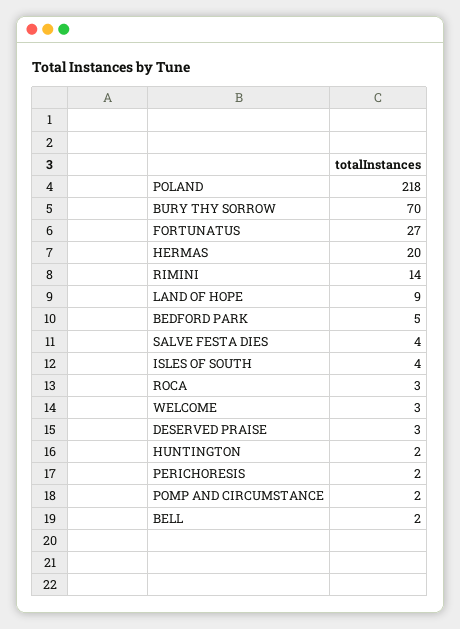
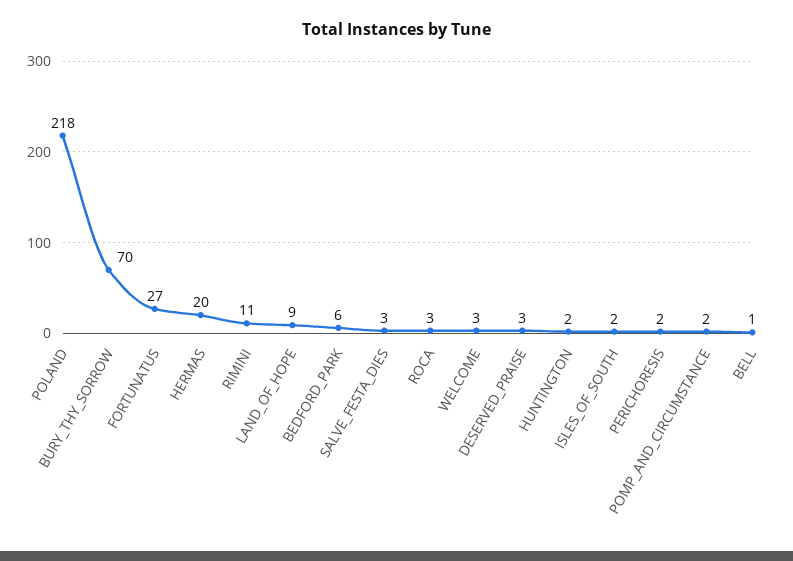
  {
    "POLAND": 218,
    "BURY THY SORROW": 70,
    "FORTUNATUS": 27,
    "HERMAS": 20,
-   "RIMINI": 14,
+   "RIMINI": 11,
    "LAND OF HOPE": 9,
-   "BEDFORD PARK": 5,
+   "BEDFORD PARK": 6,
-   "SALVE FESTA DIES": 4,
+   "SALVE FESTA DIES": 3,
-   "ISLES OF SOUTH": 4,
+   "ISLES OF SOUTH": 2,
    "ROCA": 3,
    "WELCOME": 3,
    "DESERVED PRAISE": 3,
    "HUNTINGTON": 2,
    "PERICHORESIS": 2,
    "POMP AND CIRCUMSTANCE": 2,
-   "BELL": 2
+   "BELL": 1
  }

